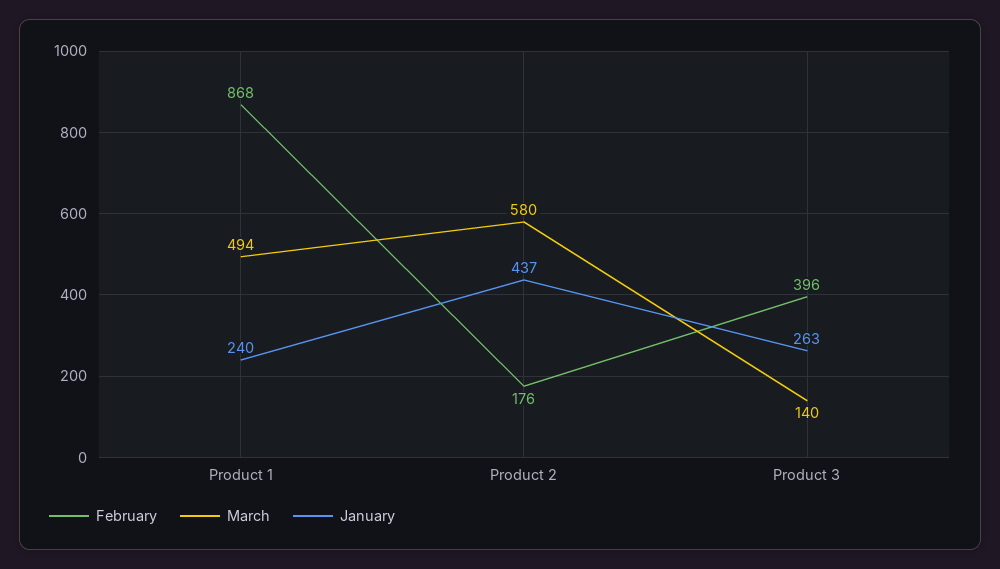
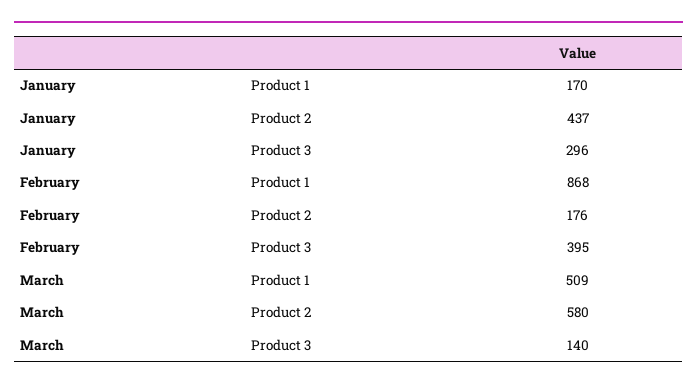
  {
    "February": {
      "Product 1": 868,
      "Product 2": 176,
-     "Product 3": 396
+     "Product 3": 395
    },
    "March": {
-     "Product 1": 494,
+     "Product 1": 509,
      "Product 2": 580,
      "Product 3": 140
    },
    "January": {
-     "Product 1": 240,
+     "Product 1": 170,
      "Product 2": 437,
-     "Product 3": 263
+     "Product 3": 296
    }
  }

